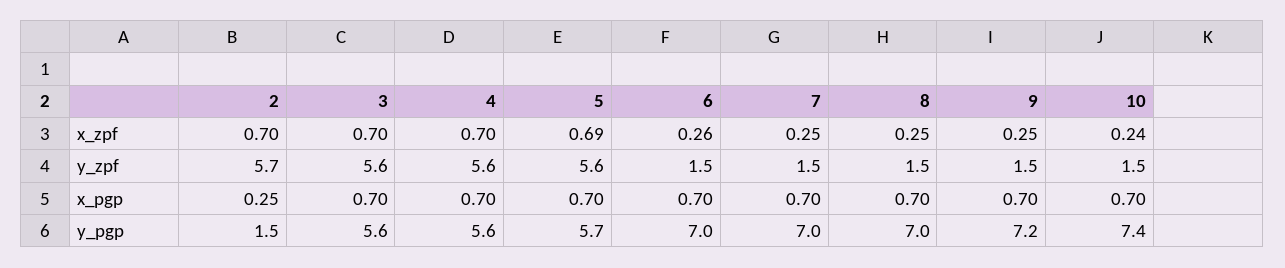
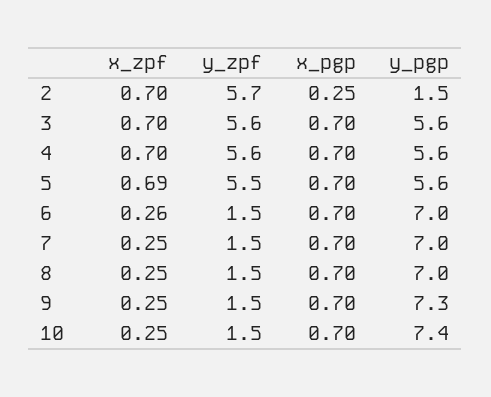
  {
    "2": {
      "x_zpf": 0.7,
      "y_zpf": 5.7,
      "x_pgp": 0.25,
      "y_pgp": 1.5
    },
    "3": {
      "x_zpf": 0.7,
      "y_zpf": 5.6,
      "x_pgp": 0.7,
      "y_pgp": 5.6
    },
    "4": {
      "x_zpf": 0.7,
      "y_zpf": 5.6,
      "x_pgp": 0.7,
      "y_pgp": 5.6
    },
    "5": {
      "x_zpf": 0.69,
-     "y_zpf": 5.6,
+     "y_zpf": 5.5,
      "x_pgp": 0.7,
-     "y_pgp": 5.7
+     "y_pgp": 5.6
    },
    "6": {
      "x_zpf": 0.26,
      "y_zpf": 1.5,
      "x_pgp": 0.7,
      "y_pgp": 7
    },
    "7": {
      "x_zpf": 0.25,
      "y_zpf": 1.5,
      "x_pgp": 0.7,
      "y_pgp": 7
    },
    "8": {
      "x_zpf": 0.25,
      "y_zpf": 1.5,
      "x_pgp": 0.7,
      "y_pgp": 7
    },
    "9": {
      "x_zpf": 0.25,
      "y_zpf": 1.5,
      "x_pgp": 0.7,
-     "y_pgp": 7.2
+     "y_pgp": 7.3
    },
    "10": {
-     "x_zpf": 0.24,
+     "x_zpf": 0.25,
      "y_zpf": 1.5,
      "x_pgp": 0.7,
      "y_pgp": 7.4
    }
  }

